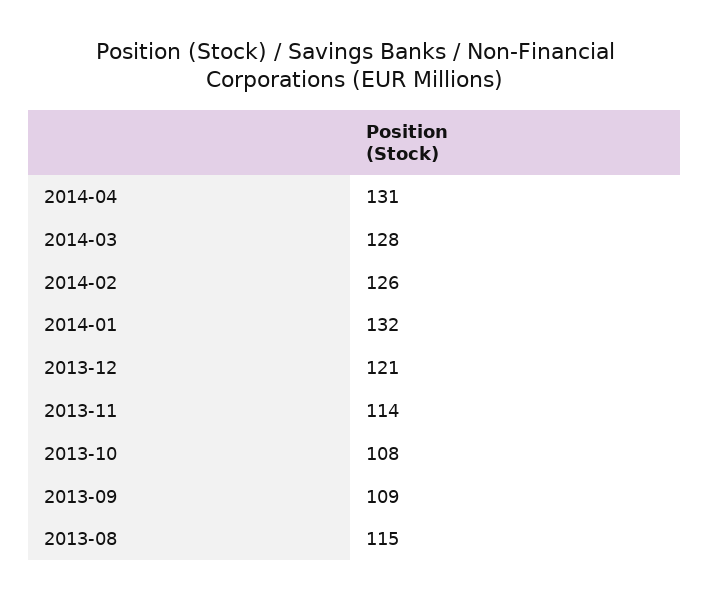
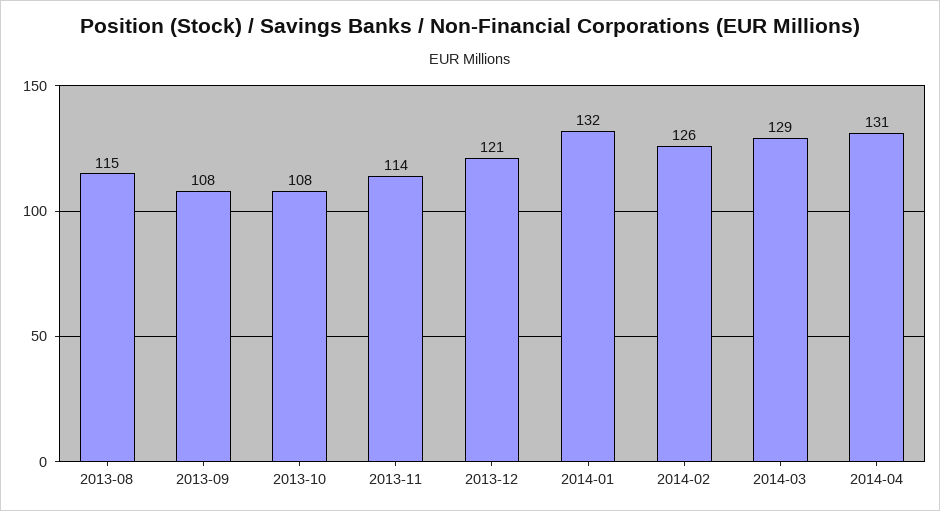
  {
    "2014-04": 131,
-   "2014-03": 128,
+   "2014-03": 129,
    "2014-02": 126,
    "2014-01": 132,
    "2013-12": 121,
    "2013-11": 114,
    "2013-10": 108,
-   "2013-09": 109,
+   "2013-09": 108,
    "2013-08": 115
  }

